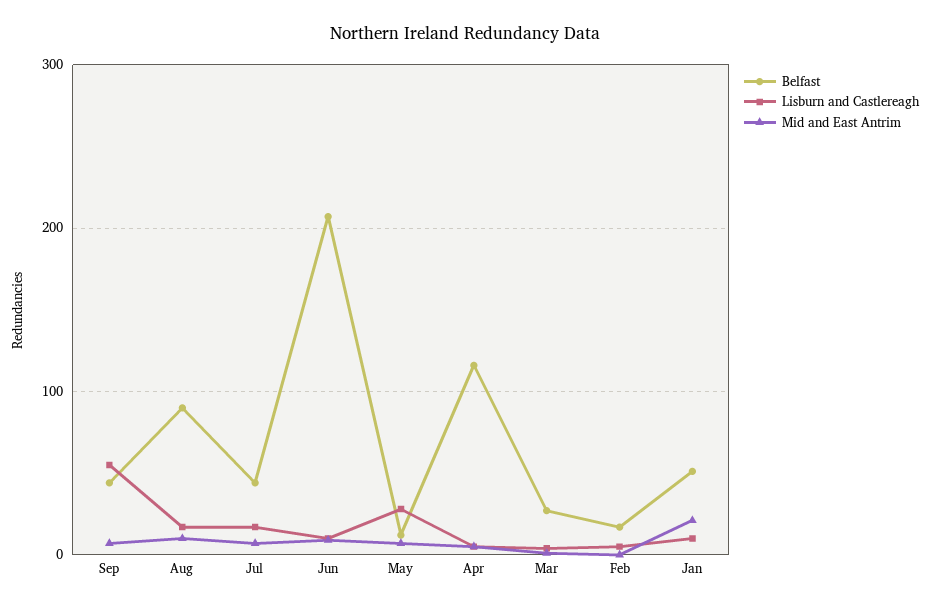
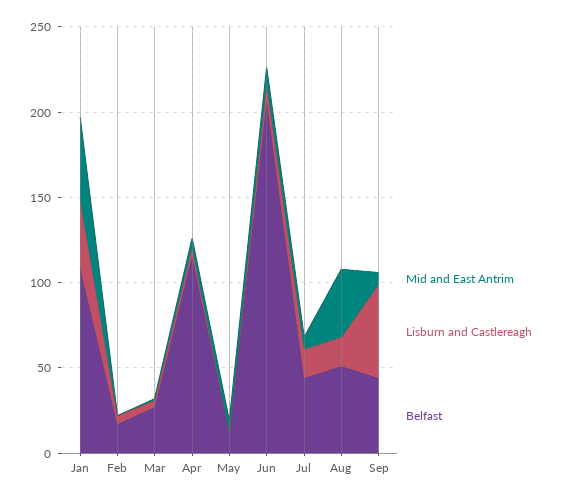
  {
    "Belfast": {
      "Sep": 40,
-     "Aug": 90,
+     "Aug": 50,
      "Jul": 40,
      "Jun": 210,
      "May": 10,
      "Apr": 120,
      "Mar": 30,
      "Feb": 20,
-     "Jan": 50
+     "Jan": 110
    },
    "Lisburn and Castlereagh": {
      "Sep": 60,
      "Aug": 20,
      "Jul": 20,
      "Jun": 10,
-     "May": 30,
+     "May": 0,
      "Apr": 10,
      "Mar": 0,
      "Feb": 10,
-     "Jan": 10
+     "Jan": 40
    },
    "Mid and East Antrim": {
      "Sep": 10,
-     "Aug": 10,
+     "Aug": 40,
      "Jul": 10,
      "Jun": 10,
      "May": 10,
      "Apr": 10,
      "Mar": 0,
      "Feb": 0,
-     "Jan": 20
+     "Jan": 50
    }
  }

